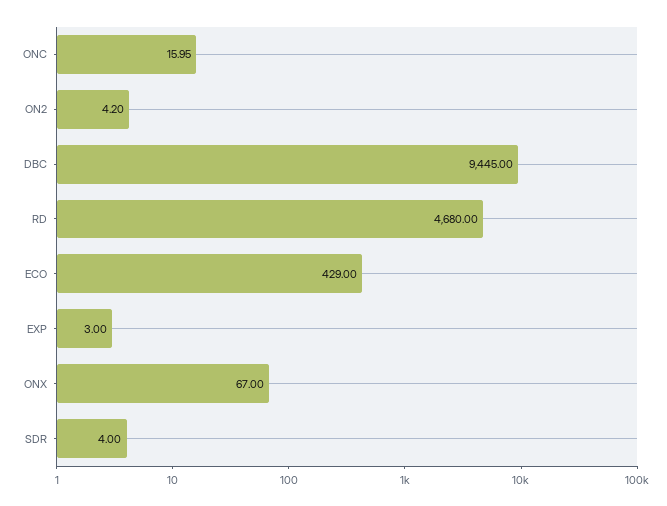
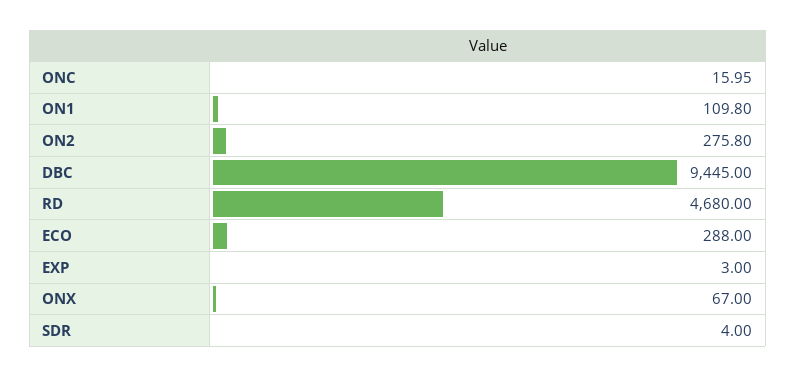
  {
    "ONC": 15.95,
-   "ON2": 4.2,
+   "ON2": 275.8,
    "DBC": 9445,
    "RD": 4680,
-   "ECO": 429,
+   "ECO": 288,
    "EXP": 3,
    "ONX": 67,
-   "SDR": 4
+   "SDR": 4,
+   "ON1": 109.8
  }

